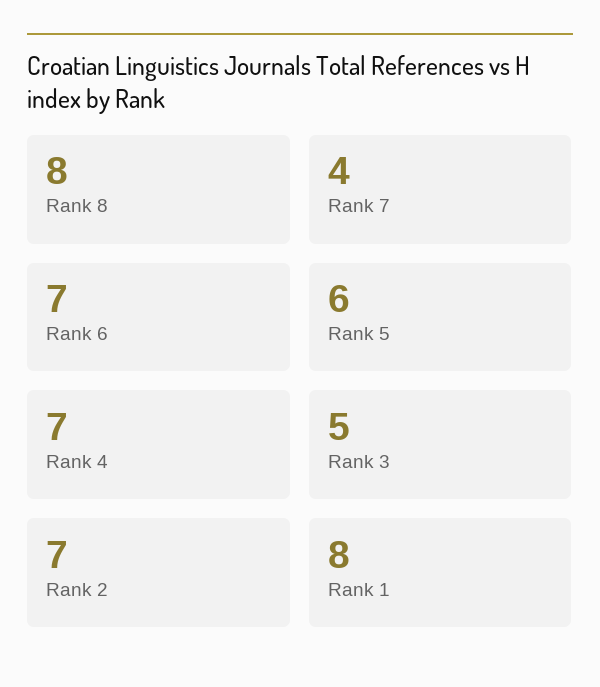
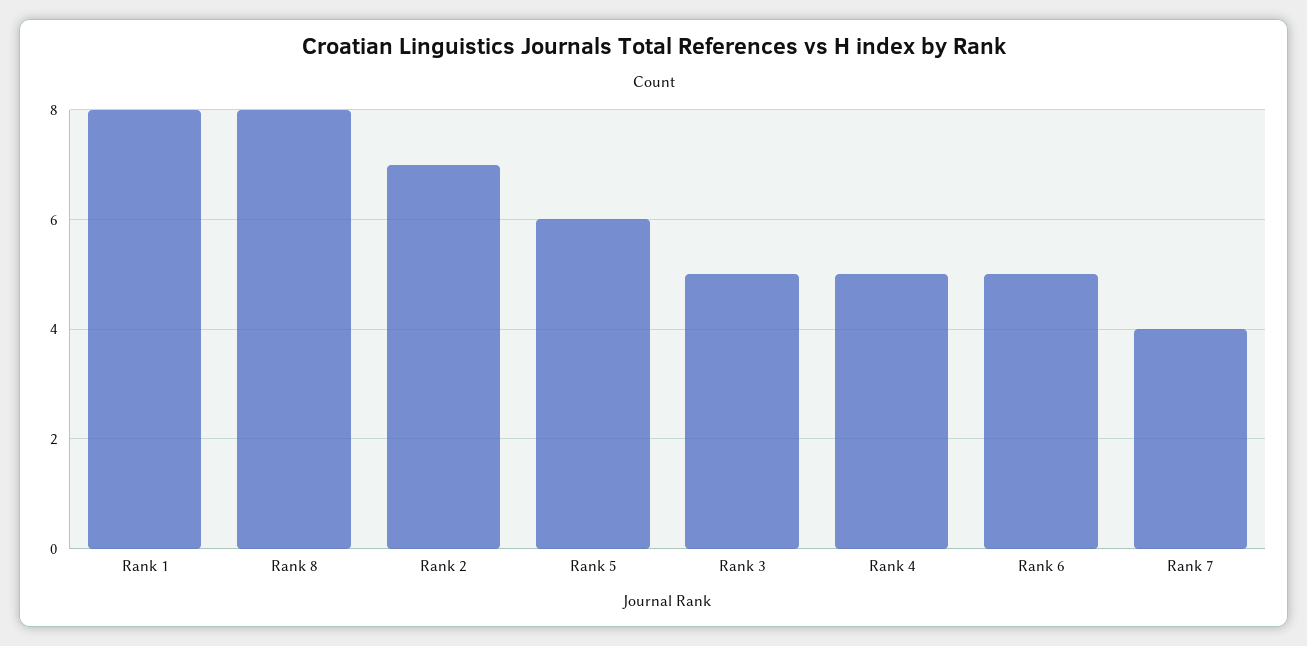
  {
    "Rank 8": 8,
    "Rank 7": 4,
-   "Rank 6": 7,
+   "Rank 6": 5,
    "Rank 5": 6,
-   "Rank 4": 7,
+   "Rank 4": 5,
    "Rank 3": 5,
    "Rank 2": 7,
    "Rank 1": 8
  }

